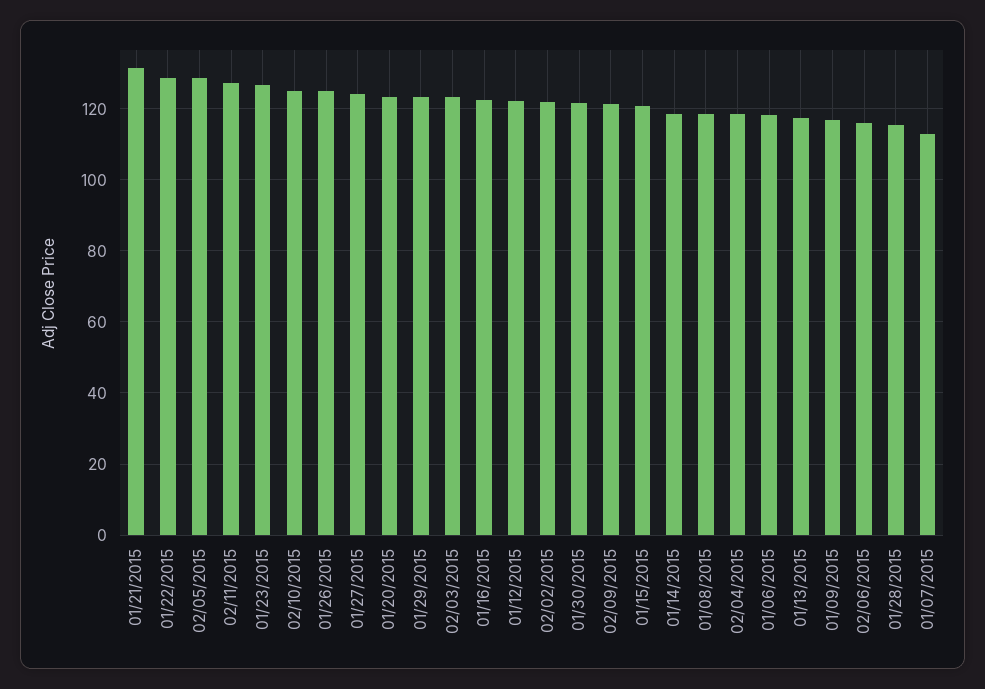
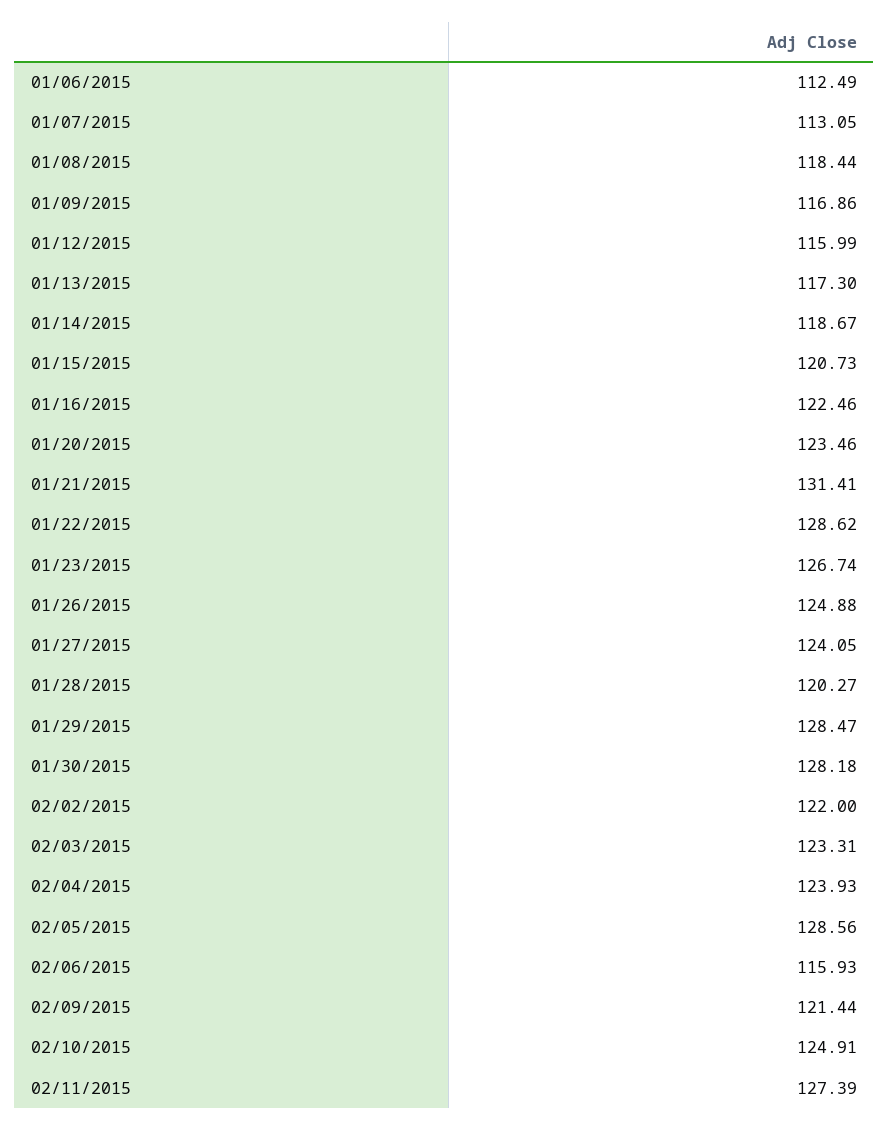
  {
    "01/21/2015": 131.41,
    "01/22/2015": 128.62,
    "02/05/2015": 128.56,
    "02/11/2015": 127.39,
    "01/23/2015": 126.74,
    "02/10/2015": 124.91,
    "01/26/2015": 124.88,
    "01/27/2015": 124.05,
    "01/20/2015": 123.46,
-   "01/29/2015": 124,
+   "01/29/2015": 128.47,
    "02/03/2015": 123.31,
    "01/16/2015": 122.46,
-   "01/12/2015": 122,
+   "01/12/2015": 115.99,
    "02/02/2015": 122,
-   "01/30/2015": 122,
+   "01/30/2015": 128.18,
    "02/09/2015": 121.44,
    "01/15/2015": 120.73,
    "01/14/2015": 118.67,
    "01/08/2015": 118.44,
-   "02/04/2015": 118,
+   "02/04/2015": 123.93,
-   "01/06/2015": 118,
+   "01/06/2015": 112.49,
    "01/13/2015": 117.3,
    "01/09/2015": 116.86,
    "02/06/2015": 115.93,
-   "01/28/2015": 116,
+   "01/28/2015": 120.27,
    "01/07/2015": 113.05
  }

